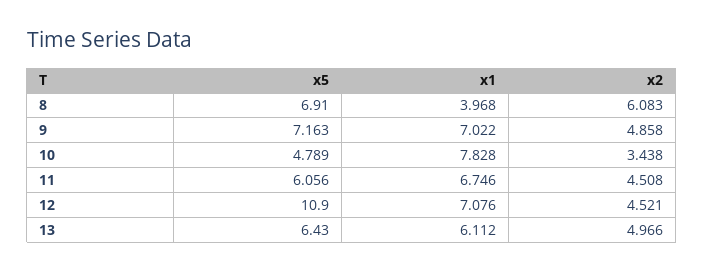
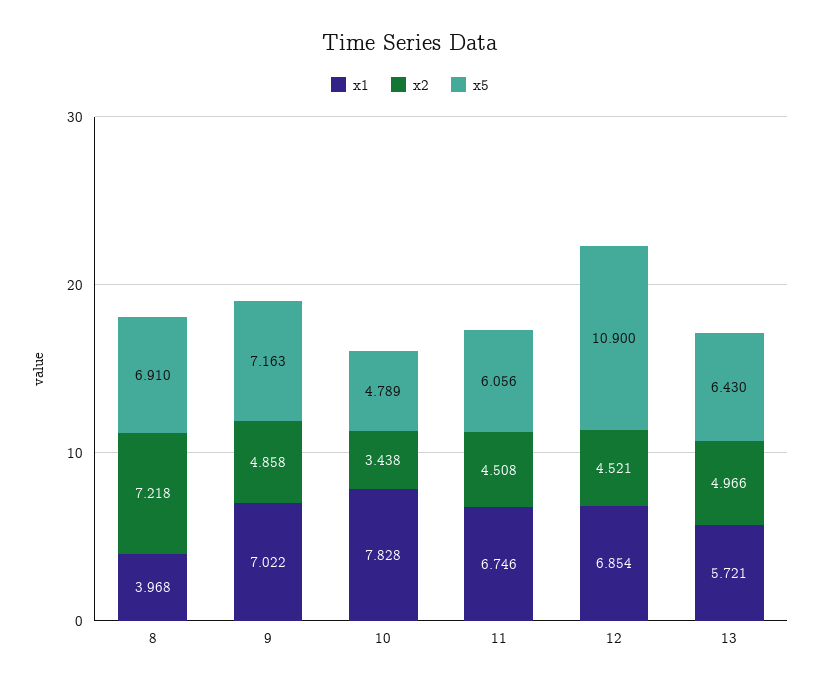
  {
    "x5": {
      "8": 6.91,
      "9": 7.163,
      "10": 4.789,
      "11": 6.056,
      "12": 10.9,
      "13": 6.43
    },
    "x1": {
      "8": 3.968,
      "9": 7.022,
      "10": 7.828,
      "11": 6.746,
-     "12": 7.076,
+     "12": 6.854,
-     "13": 6.112
+     "13": 5.721
    },
    "x2": {
-     "8": 6.083,
+     "8": 7.218,
      "9": 4.858,
      "10": 3.438,
      "11": 4.508,
      "12": 4.521,
      "13": 4.966
    }
  }

